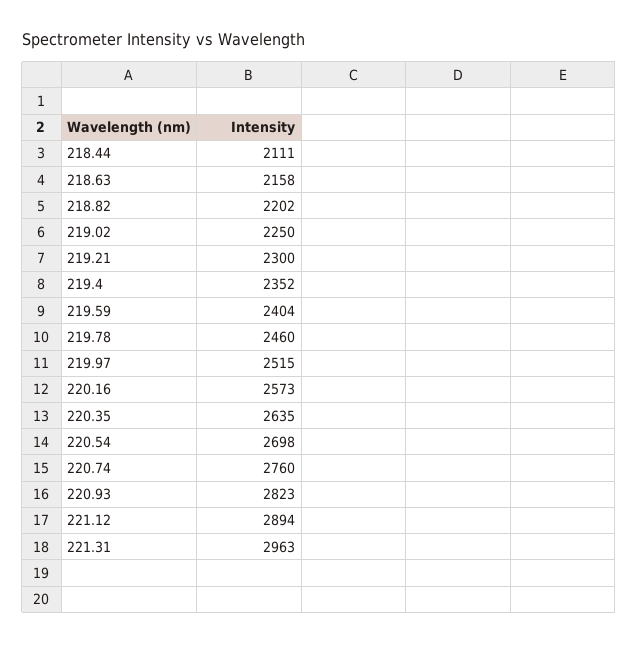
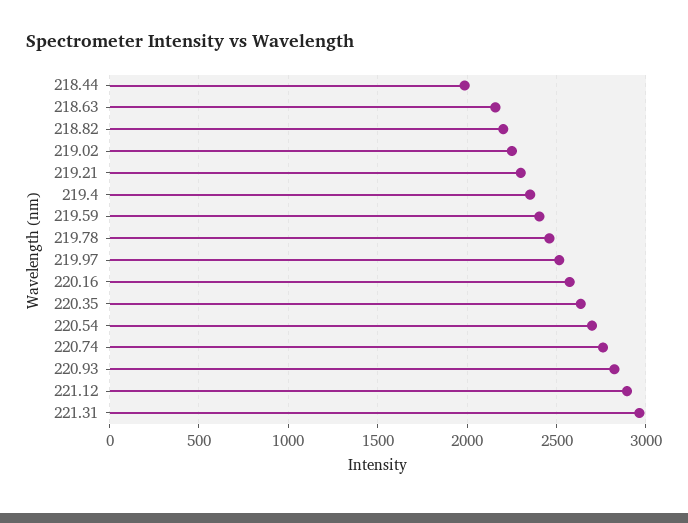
  {
-   "218.44": 2111,
+   "218.44": 2000,
    "218.63": 2158,
    "218.82": 2202,
    "219.02": 2250,
    "219.21": 2300,
    "219.4": 2352,
    "219.59": 2404,
    "219.78": 2460,
    "219.97": 2515,
    "220.16": 2573,
    "220.35": 2635,
    "220.54": 2698,
    "220.74": 2760,
    "220.93": 2823,
    "221.12": 2894,
    "221.31": 2963
  }

